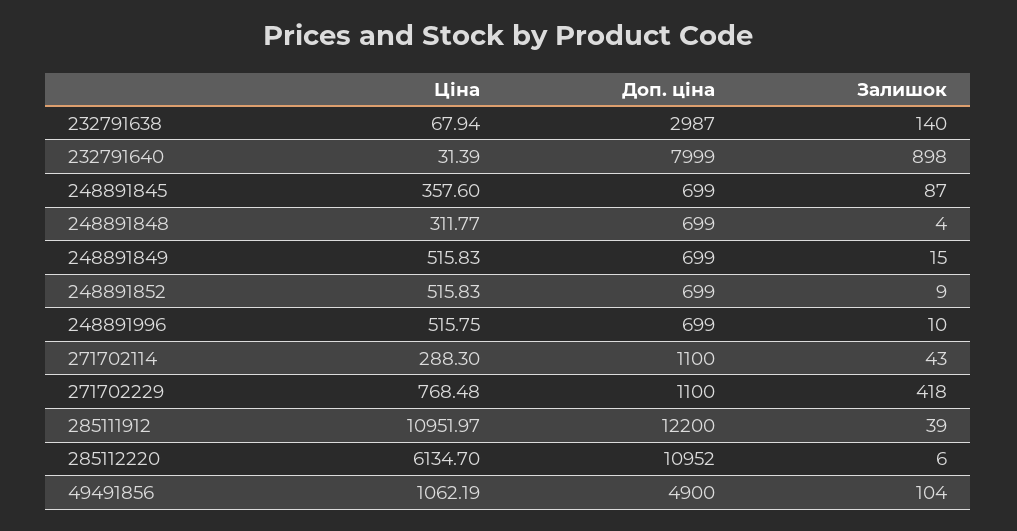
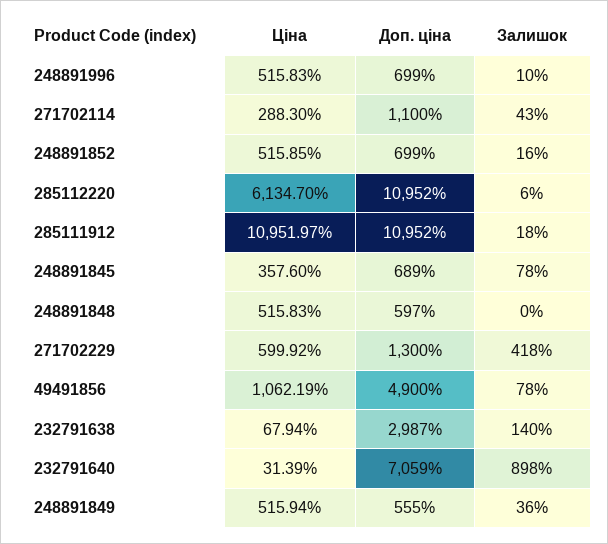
  {
    "Ціна": {
      "232791638": 67.94,
      "232791640": 31.39,
      "248891845": 357.6,
-     "248891848": 311.77,
+     "248891848": 515.83,
-     "248891849": 515.83,
+     "248891849": 515.94,
-     "248891852": 515.83,
+     "248891852": 515.85,
-     "248891996": 515.75,
+     "248891996": 515.83,
      "271702114": 288.3,
-     "271702229": 768.48,
+     "271702229": 599.92,
      "285111912": 10951.97,
      "285112220": 6134.7,
      "49491856": 1062.19
    },
    "Доп. ціна": {
      "232791638": 2987,
-     "232791640": 7999,
+     "232791640": 7059,
-     "248891845": 699,
+     "248891845": 689,
-     "248891848": 699,
+     "248891848": 597,
-     "248891849": 699,
+     "248891849": 555,
      "248891852": 699,
      "248891996": 699,
      "271702114": 1100,
-     "271702229": 1100,
+     "271702229": 1300,
-     "285111912": 12200,
+     "285111912": 10952,
      "285112220": 10952,
      "49491856": 4900
    },
    "Залишок": {
      "232791638": 140,
      "232791640": 898,
-     "248891845": 87,
+     "248891845": 78,
-     "248891848": 4,
+     "248891848": 0,
-     "248891849": 15,
+     "248891849": 36,
-     "248891852": 9,
+     "248891852": 16,
      "248891996": 10,
      "271702114": 43,
      "271702229": 418,
-     "285111912": 39,
+     "285111912": 18,
      "285112220": 6,
-     "49491856": 104
+     "49491856": 78
    }
  }

